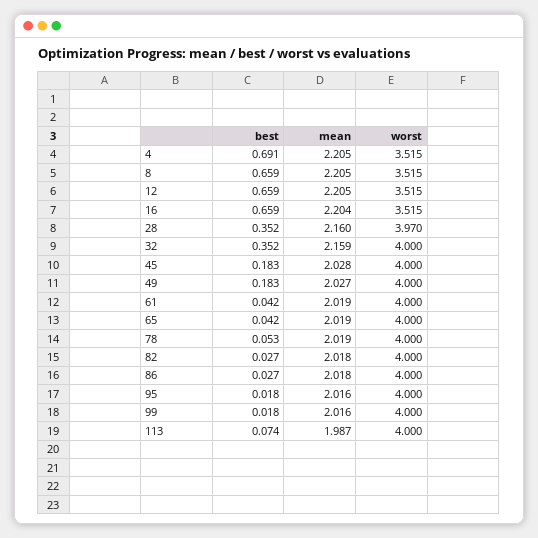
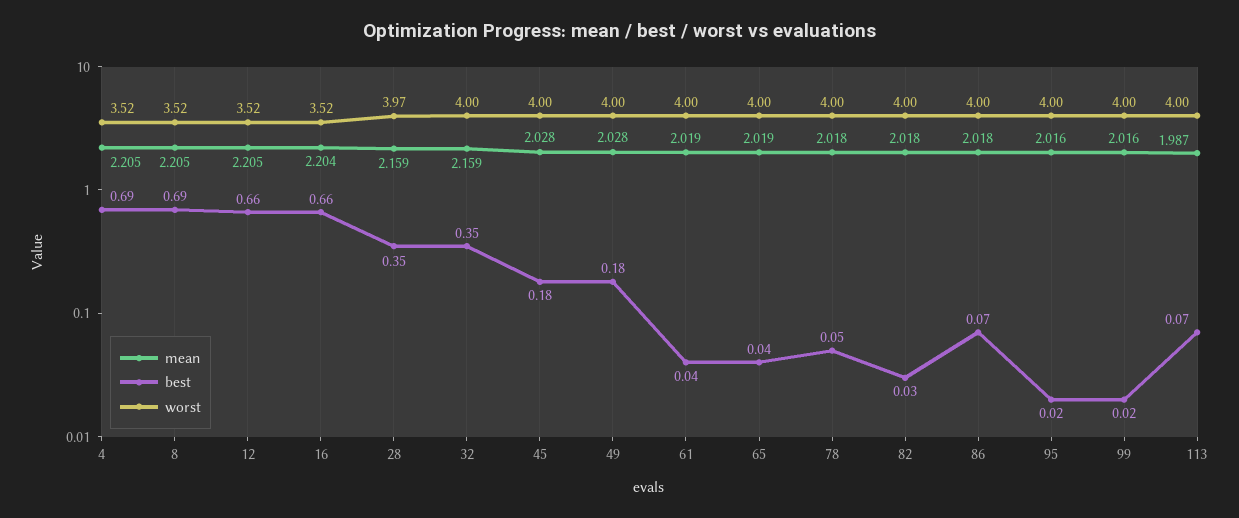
  {
    "best": {
      "4": 0.691,
-     "8": 0.659,
+     "8": 0.69,
      "12": 0.659,
      "16": 0.659,
      "28": 0.352,
      "32": 0.352,
      "45": 0.183,
      "49": 0.183,
      "61": 0.042,
      "65": 0.042,
      "78": 0.053,
      "82": 0.027,
-     "86": 0.027,
+     "86": 0.07,
      "95": 0.018,
      "99": 0.018,
      "113": 0.074
    },
    "mean": {
      "4": 2.205,
      "8": 2.205,
      "12": 2.205,
      "16": 2.204,
-     "28": 2.16,
+     "28": 2.159,
      "32": 2.159,
      "45": 2.028,
-     "49": 2.027,
+     "49": 2.028,
      "61": 2.019,
      "65": 2.019,
-     "78": 2.019,
+     "78": 2.018,
      "82": 2.018,
      "86": 2.018,
      "95": 2.016,
      "99": 2.016,
      "113": 1.987
    },
    "worst": {
      "4": 3.515,
      "8": 3.515,
      "12": 3.515,
      "16": 3.515,
      "28": 3.97,
      "32": 4,
      "45": 4,
      "49": 4,
      "61": 4,
      "65": 4,
      "78": 4,
      "82": 4,
      "86": 4,
      "95": 4,
      "99": 4,
      "113": 4
    }
  }

